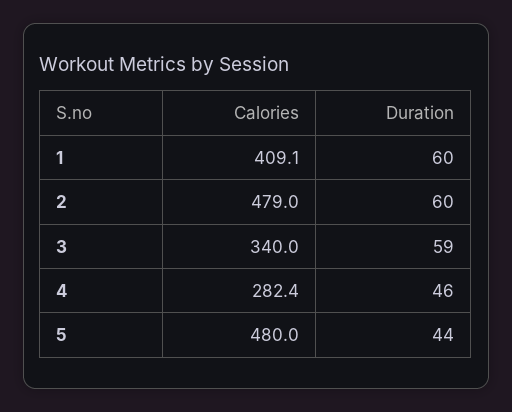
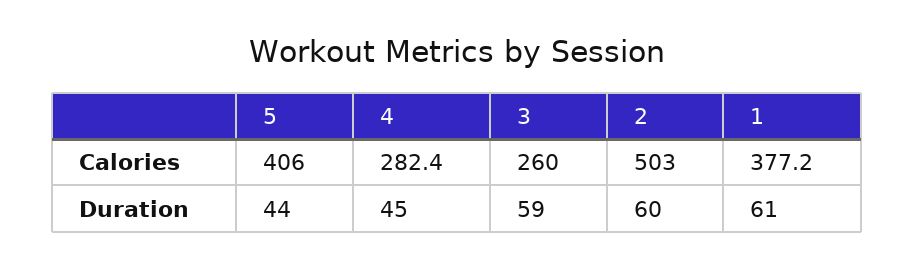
  {
    "Calories": {
-     "1": 409.1,
+     "1": 377.2,
-     "2": 479,
+     "2": 503,
-     "3": 340,
+     "3": 260,
      "4": 282.4,
-     "5": 480
+     "5": 406
    },
    "Duration": {
-     "1": 60,
+     "1": 61,
      "2": 60,
      "3": 59,
-     "4": 46,
+     "4": 45,
      "5": 44
    }
  }

